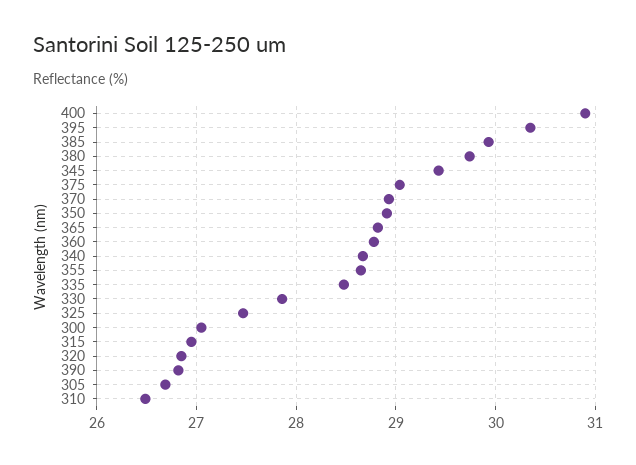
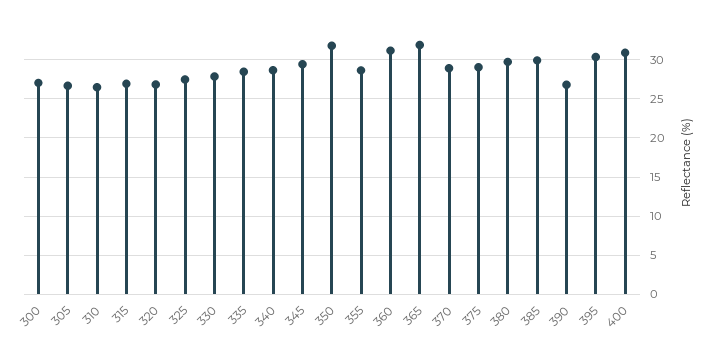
  {
    "400": 30.9,
    "395": 30.4,
    "385": 29.9,
    "380": 29.7,
    "345": 29.4,
    "375": 29,
    "370": 28.9,
-   "350": 28.9,
+   "350": 32,
-   "365": 28.8,
+   "365": 32,
-   "360": 28.8,
+   "360": 31,
    "340": 28.7,
    "355": 28.7,
    "335": 28.5,
    "330": 27.9,
    "325": 27.5,
    "300": 27.1,
    "315": 27,
    "320": 26.9,
    "390": 26.8,
    "305": 26.7,
    "310": 26.5
  }

